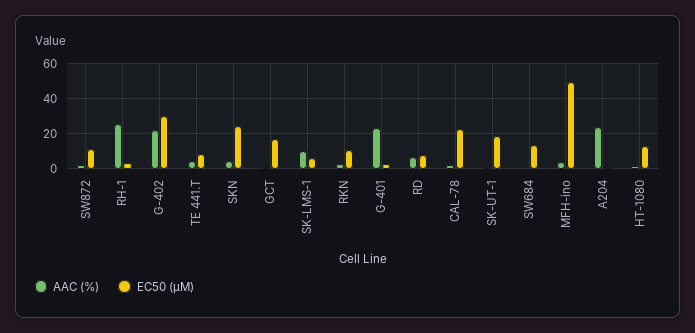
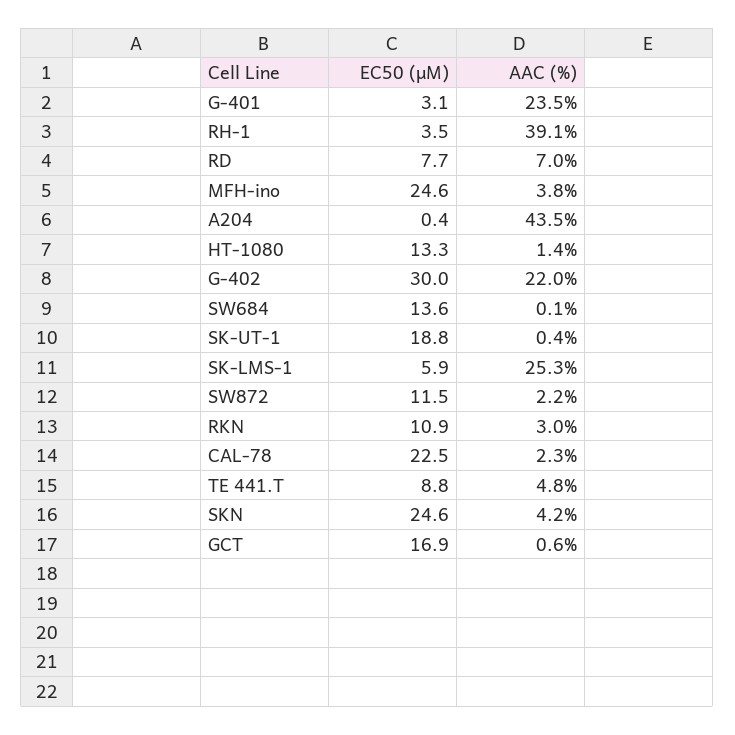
  {
    "AAC (%)": {
      "SW872": 2.2,
-     "RH-1": 25,
+     "RH-1": 39.1,
      "G-402": 22,
      "TE 441.T": 4.8,
      "SKN": 4.2,
      "GCT": 0.6,
-     "SK-LMS-1": 10,
+     "SK-LMS-1": 25.3,
      "RKN": 3,
      "G-401": 23.5,
      "RD": 7,
      "CAL-78": 2.3,
      "SK-UT-1": 0.4,
      "SW684": 0.1,
      "MFH-ino": 3.8,
-     "A204": 25,
+     "A204": 43.5,
      "HT-1080": 1.4
    },
    "EC50 (µM)": {
      "SW872": 11.5,
      "RH-1": 3.5,
      "G-402": 30,
      "TE 441.T": 8.8,
      "SKN": 24.6,
      "GCT": 16.9,
      "SK-LMS-1": 5.9,
      "RKN": 10.9,
      "G-401": 3.1,
      "RD": 7.7,
      "CAL-78": 22.5,
      "SK-UT-1": 18.8,
      "SW684": 13.6,
-     "MFH-ino": 50,
+     "MFH-ino": 24.6,
      "A204": 0.4,
      "HT-1080": 13.3
    }
  }

